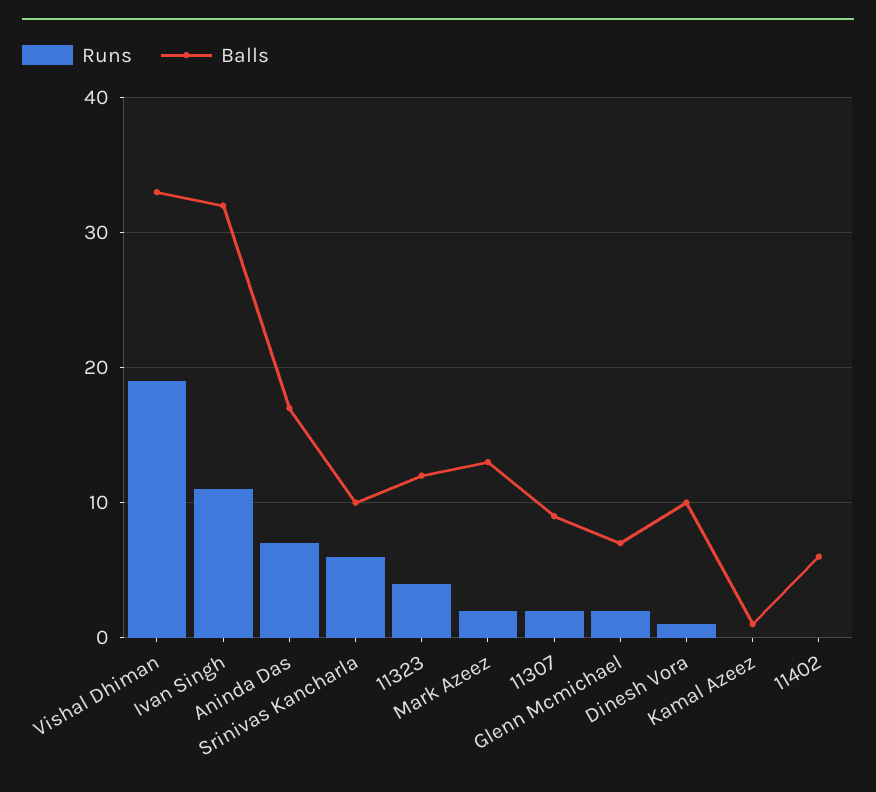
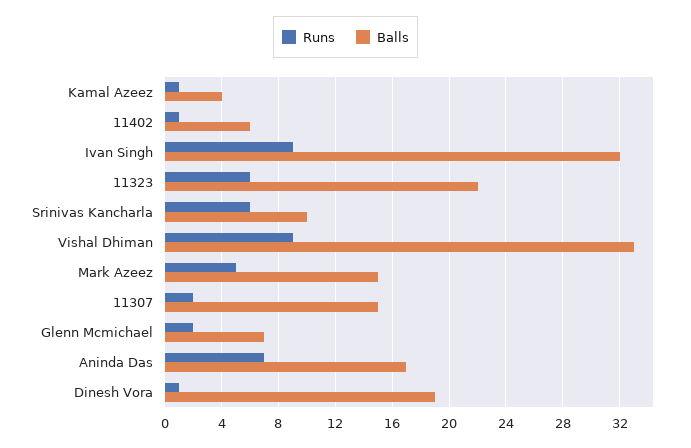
  {
    "Runs": {
-     "Vishal Dhiman": 19,
+     "Vishal Dhiman": 9,
-     "Ivan Singh": 11,
+     "Ivan Singh": 9,
      "Aninda Das": 7,
      "Srinivas Kancharla": 6,
-     "11323": 4,
+     "11323": 6,
-     "Mark Azeez": 2,
+     "Mark Azeez": 5,
      "11307": 2,
      "Glenn Mcmichael": 2,
      "Dinesh Vora": 1,
-     "Kamal Azeez": 0,
+     "Kamal Azeez": 1,
-     "11402": 0
+     "11402": 1
    },
    "Balls": {
      "Vishal Dhiman": 33,
      "Ivan Singh": 32,
      "Aninda Das": 17,
      "Srinivas Kancharla": 10,
-     "11323": 12,
+     "11323": 22,
-     "Mark Azeez": 13,
+     "Mark Azeez": 15,
-     "11307": 9,
+     "11307": 15,
      "Glenn Mcmichael": 7,
-     "Dinesh Vora": 10,
+     "Dinesh Vora": 19,
-     "Kamal Azeez": 1,
+     "Kamal Azeez": 4,
      "11402": 6
    }
  }

